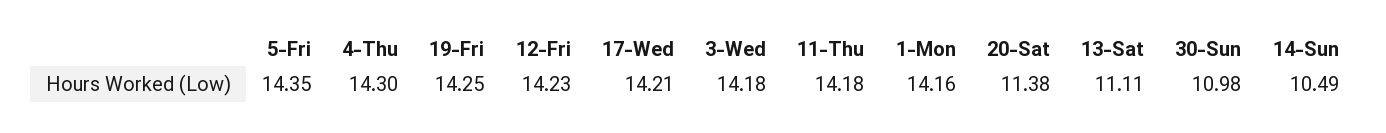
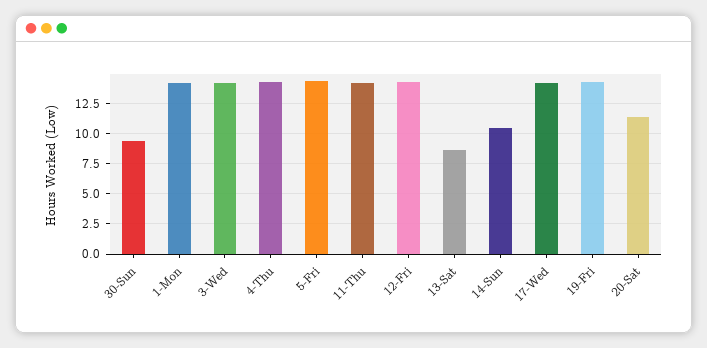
  {
    "5-Fri": 14.35,
    "4-Thu": 14.3,
    "19-Fri": 14.25,
    "12-Fri": 14.23,
    "17-Wed": 14.21,
    "3-Wed": 14.18,
    "11-Thu": 14.18,
    "1-Mon": 14.16,
    "20-Sat": 11.38,
-   "13-Sat": 11.11,
+   "13-Sat": 8.5,
-   "30-Sun": 10.98,
+   "30-Sun": 9.5,
    "14-Sun": 10.49
  }

